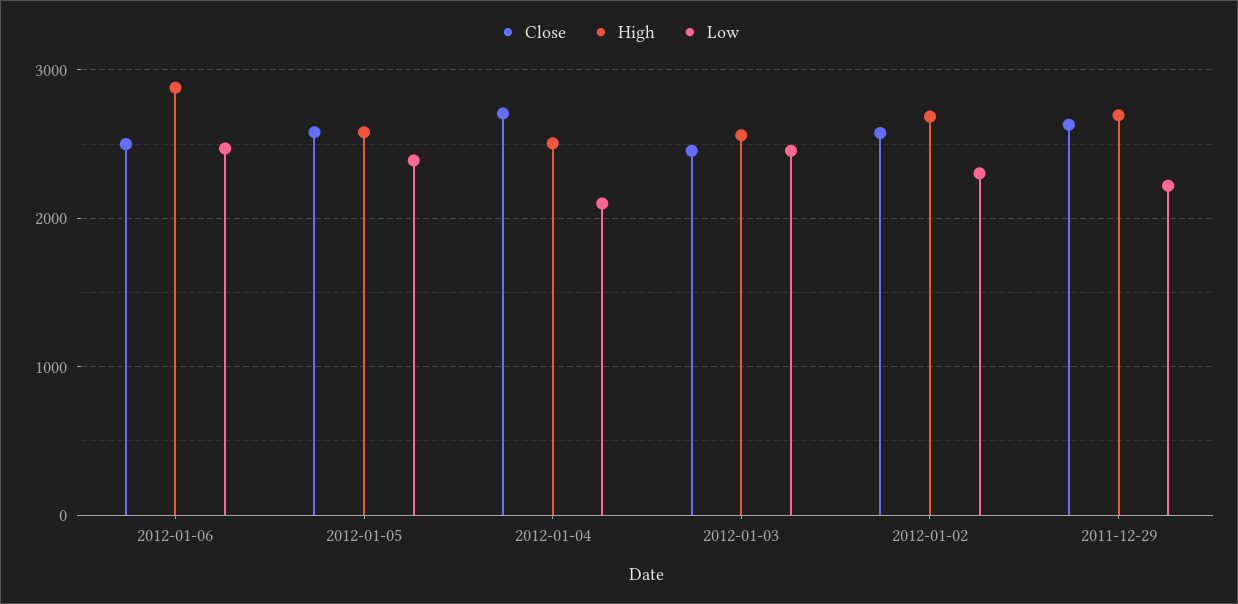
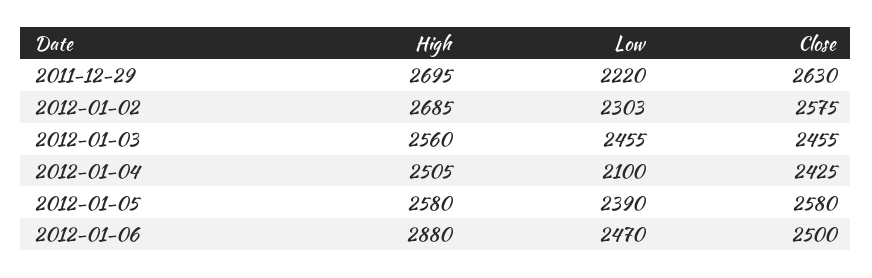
  {
    "Close": {
      "2012-01-06": 2500,
      "2012-01-05": 2580,
-     "2012-01-04": 2700,
+     "2012-01-04": 2425,
      "2012-01-03": 2455,
      "2012-01-02": 2575,
      "2011-12-29": 2630
    },
    "High": {
      "2012-01-06": 2880,
      "2012-01-05": 2580,
      "2012-01-04": 2505,
      "2012-01-03": 2560,
      "2012-01-02": 2685,
      "2011-12-29": 2695
    },
    "Low": {
      "2012-01-06": 2470,
      "2012-01-05": 2390,
      "2012-01-04": 2100,
      "2012-01-03": 2455,
      "2012-01-02": 2303,
      "2011-12-29": 2220
    }
  }

